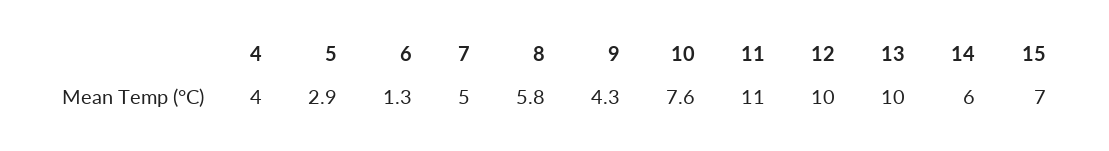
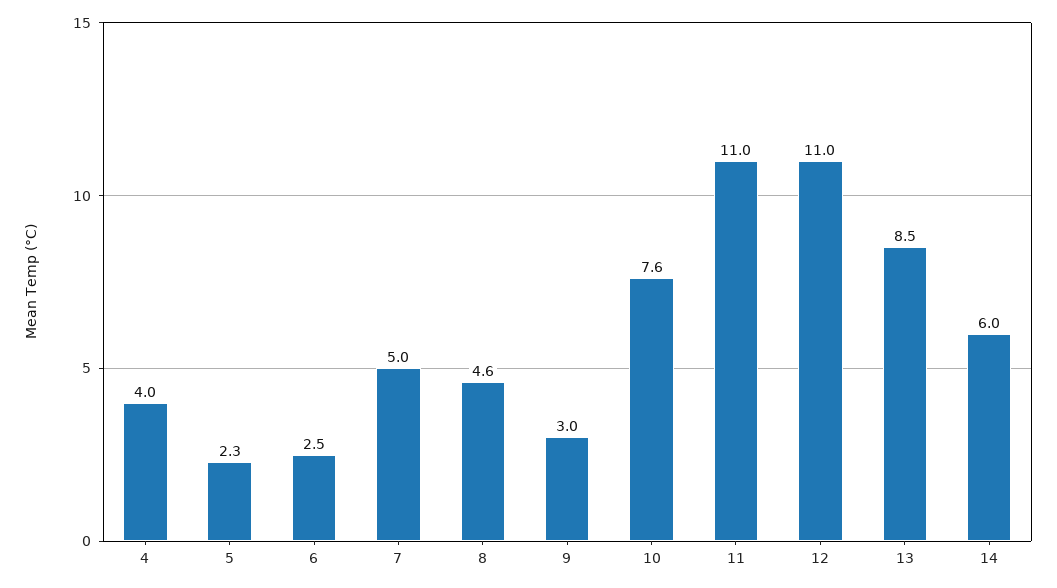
  {
    "4": 4,
-   "5": 2.9,
+   "5": 2.3,
-   "6": 1.3,
+   "6": 2.5,
    "7": 5,
-   "8": 5.8,
+   "8": 4.6,
-   "9": 4.3,
+   "9": 3,
    "10": 7.6,
    "11": 11,
-   "12": 10,
+   "12": 11,
-   "13": 10,
+   "13": 8.5,
-   "14": 6,
+   "14": 6
-   "15": 7
  }

